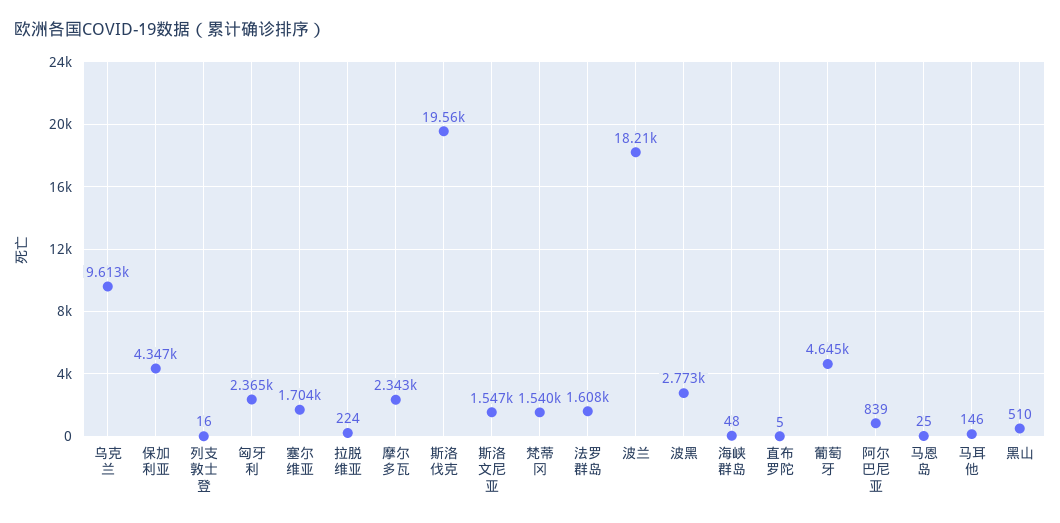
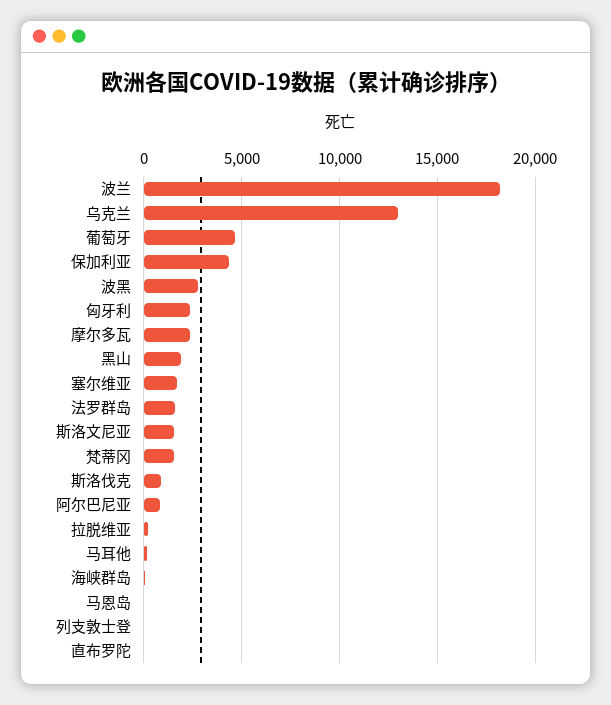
  {
-   "乌克兰": 9613,
+   "乌克兰": 13000,
    "保加利亚": 4347,
    "列支敦士登": 16,
    "匈牙利": 2365,
    "塞尔维亚": 1704,
    "拉脱维亚": 224,
    "摩尔多瓦": 2343,
-   "斯洛伐克": 19560,
+   "斯洛伐克": 1000,
    "斯洛文尼亚": 1547,
    "梵蒂冈": 1540,
    "法罗群岛": 1608,
    "波兰": 18210,
    "波黑": 2773,
    "海峡群岛": 48,
    "直布罗陀": 5,
    "葡萄牙": 4645,
    "阿尔巴尼亚": 839,
    "马恩岛": 25,
    "马耳他": 146,
-   "黑山": 510
+   "黑山": 2000
  }

